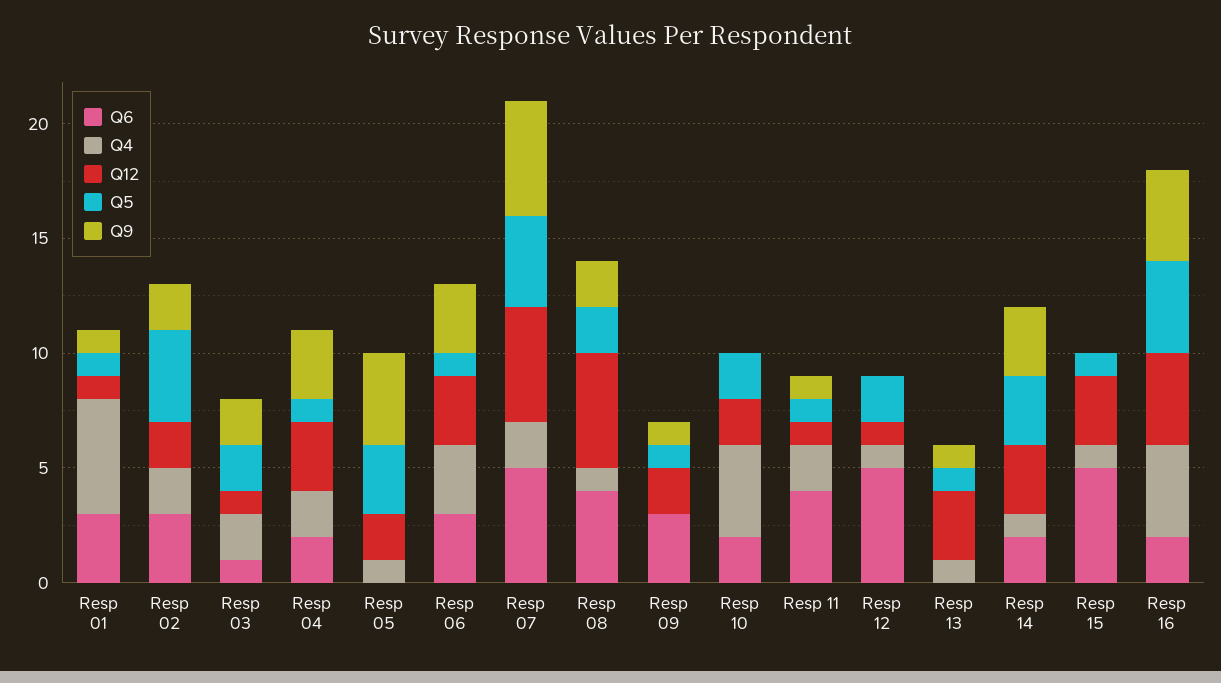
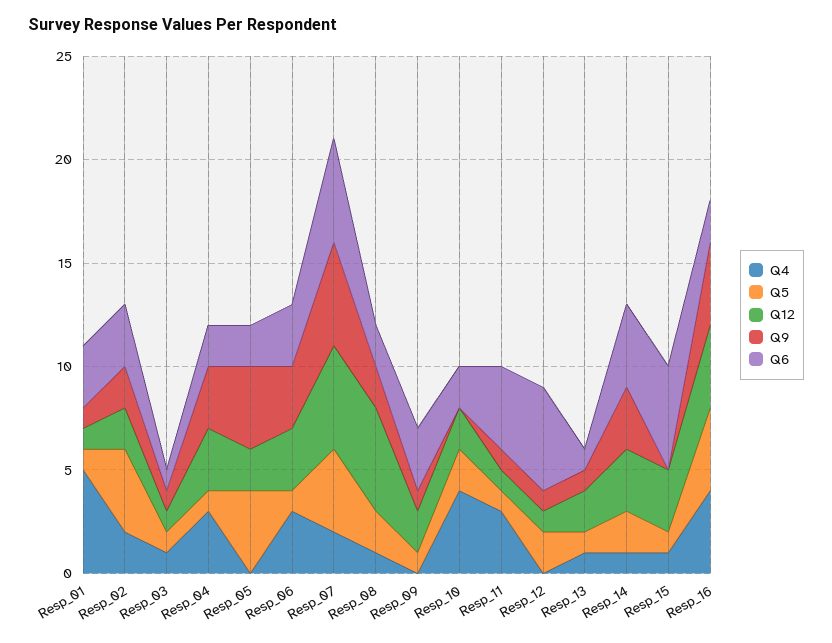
  {
    "Q6": {
      "Resp 01": 3,
      "Resp 02": 3,
      "Resp 03": 1,
      "Resp 04": 2,
-     "Resp 05": 0,
+     "Resp 05": 2,
      "Resp 06": 3,
      "Resp 07": 5,
-     "Resp 08": 4,
+     "Resp 08": 2,
      "Resp 09": 3,
      "Resp 10": 2,
      "Resp 11": 4,
      "Resp 12": 5,
-     "Resp 13": 0,
+     "Resp 13": 1,
-     "Resp 14": 2,
+     "Resp 14": 4,
      "Resp 15": 5,
      "Resp 16": 2
    },
    "Q4": {
      "Resp 01": 5,
      "Resp 02": 2,
-     "Resp 03": 2,
+     "Resp 03": 1,
-     "Resp 04": 2,
+     "Resp 04": 3,
-     "Resp 05": 1,
+     "Resp 05": 0,
      "Resp 06": 3,
      "Resp 07": 2,
      "Resp 08": 1,
      "Resp 09": 0,
      "Resp 10": 4,
-     "Resp 11": 2,
+     "Resp 11": 3,
-     "Resp 12": 1,
+     "Resp 12": 0,
      "Resp 13": 1,
      "Resp 14": 1,
      "Resp 15": 1,
      "Resp 16": 4
    },
    "Q12": {
      "Resp 01": 1,
      "Resp 02": 2,
      "Resp 03": 1,
      "Resp 04": 3,
      "Resp 05": 2,
      "Resp 06": 3,
      "Resp 07": 5,
      "Resp 08": 5,
      "Resp 09": 2,
      "Resp 10": 2,
      "Resp 11": 1,
      "Resp 12": 1,
-     "Resp 13": 3,
+     "Resp 13": 2,
      "Resp 14": 3,
      "Resp 15": 3,
      "Resp 16": 4
    },
    "Q5": {
      "Resp 01": 1,
      "Resp 02": 4,
-     "Resp 03": 2,
+     "Resp 03": 1,
      "Resp 04": 1,
-     "Resp 05": 3,
+     "Resp 05": 4,
      "Resp 06": 1,
      "Resp 07": 4,
      "Resp 08": 2,
      "Resp 09": 1,
      "Resp 10": 2,
      "Resp 11": 1,
      "Resp 12": 2,
      "Resp 13": 1,
-     "Resp 14": 3,
+     "Resp 14": 2,
      "Resp 15": 1,
      "Resp 16": 4
    },
    "Q9": {
      "Resp 01": 1,
      "Resp 02": 2,
-     "Resp 03": 2,
+     "Resp 03": 1,
      "Resp 04": 3,
      "Resp 05": 4,
      "Resp 06": 3,
      "Resp 07": 5,
      "Resp 08": 2,
      "Resp 09": 1,
      "Resp 10": 0,
      "Resp 11": 1,
-     "Resp 12": 0,
+     "Resp 12": 1,
      "Resp 13": 1,
      "Resp 14": 3,
      "Resp 15": 0,
      "Resp 16": 4
    }
  }

